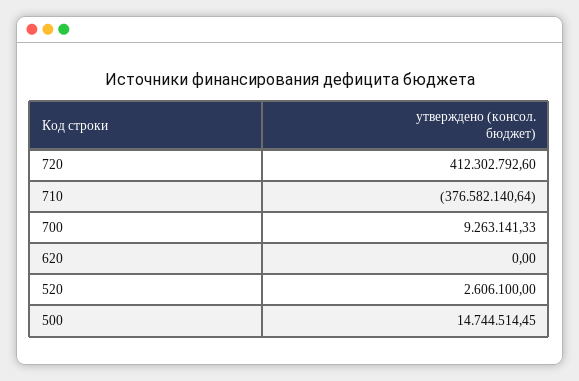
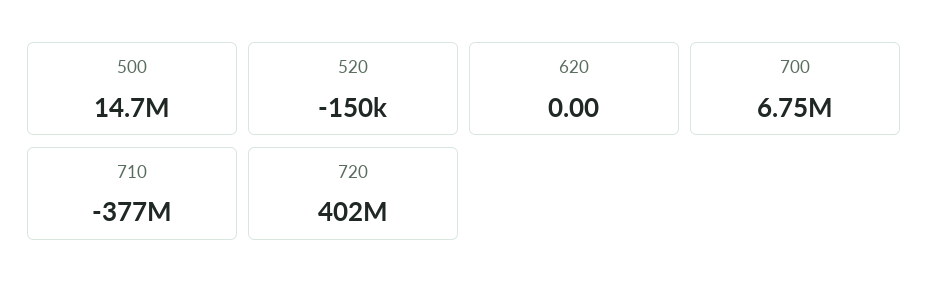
  {
-   "720": 412302792.6,
+   "720": 402000000,
    "710": -376582140.64,
-   "700": 9263141.33,
+   "700": 6750000,
    "620": 0,
-   "520": 2606100,
+   "520": -150000,
    "500": 14744514.45
  }

